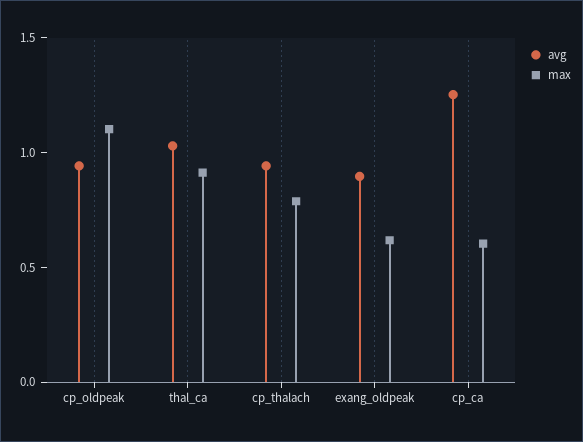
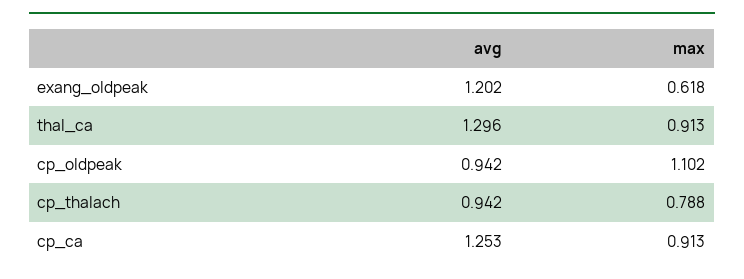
  {
    "avg": {
      "cp_oldpeak": 0.942,
-     "thal_ca": 1,
+     "thal_ca": 1.296,
      "cp_thalach": 0.942,
-     "exang_oldpeak": 0.9,
+     "exang_oldpeak": 1.202,
      "cp_ca": 1.253
    },
    "max": {
      "cp_oldpeak": 1.102,
      "thal_ca": 0.913,
      "cp_thalach": 0.788,
      "exang_oldpeak": 0.618,
-     "cp_ca": 0.6
+     "cp_ca": 0.913
    }
  }

